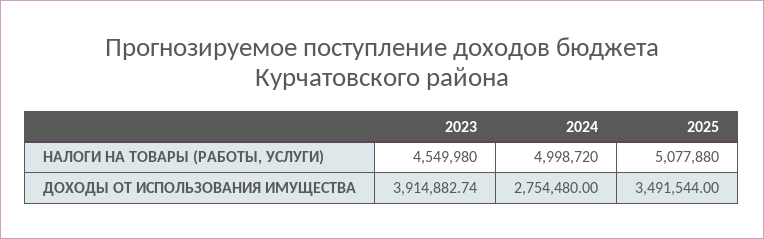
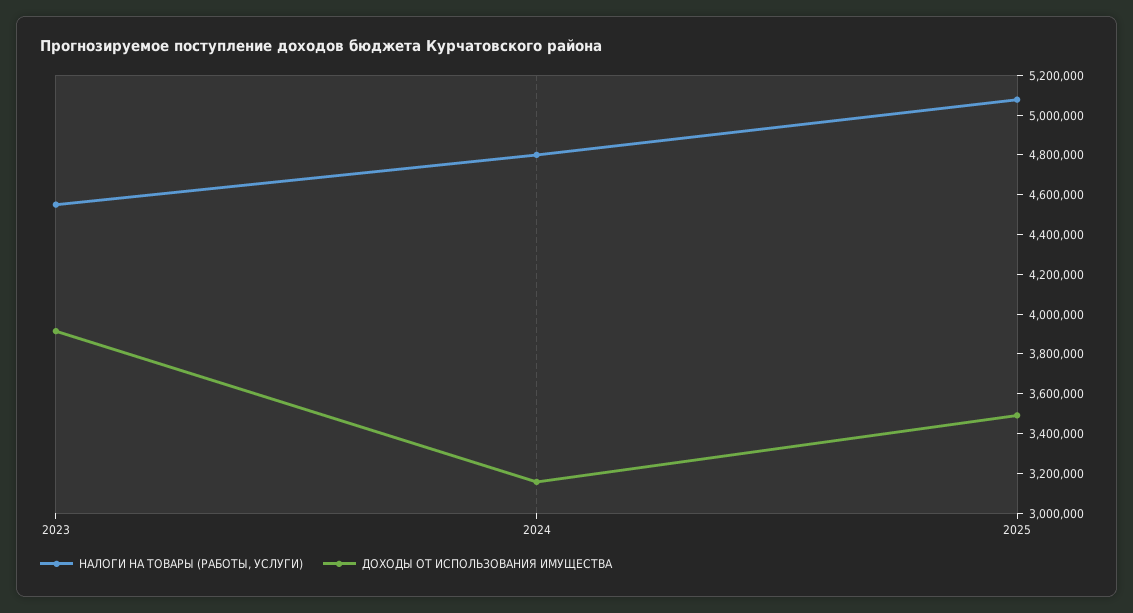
  {
    "НАЛОГИ НА ТОВАРЫ (РАБОТЫ, УСЛУГИ)": {
      "2023": 4549980,
-     "2024": 4998720,
+     "2024": 4800000,
      "2025": 5077880
    },
    "ДОХОДЫ ОТ ИСПОЛЬЗОВАНИЯ ИМУЩЕСТВА": {
      "2023": 3914882.74,
-     "2024": 2754480,
+     "2024": 3150000,
      "2025": 3491544
    }
  }

